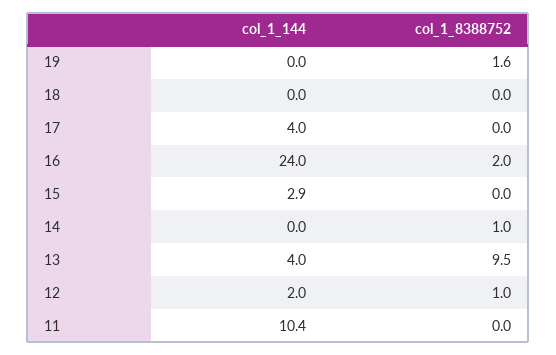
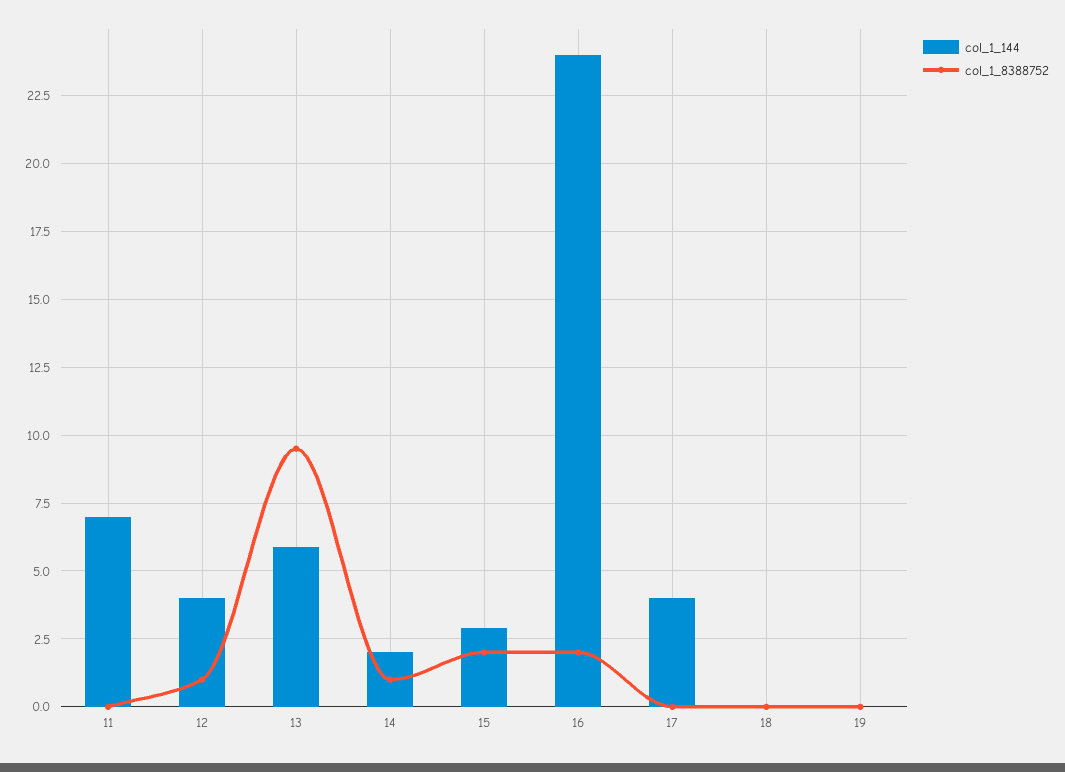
  {
    "col_1_144": {
      "19": 0,
      "18": 0,
      "17": 4,
      "16": 24,
      "15": 2.9,
-     "14": 0,
+     "14": 2,
-     "13": 4,
+     "13": 6,
-     "12": 2,
+     "12": 4,
-     "11": 10.4
+     "11": 7
    },
    "col_1_8388752": {
-     "19": 1.6,
+     "19": 0,
      "18": 0,
      "17": 0,
      "16": 2,
-     "15": 0,
+     "15": 2,
      "14": 1,
      "13": 9.5,
      "12": 1,
      "11": 0
    }
  }

